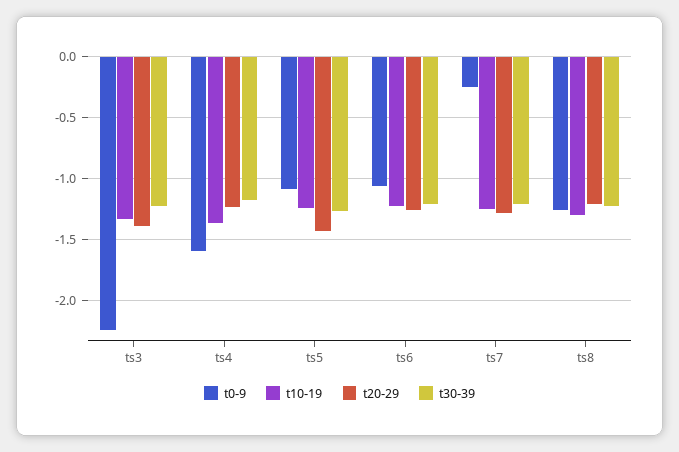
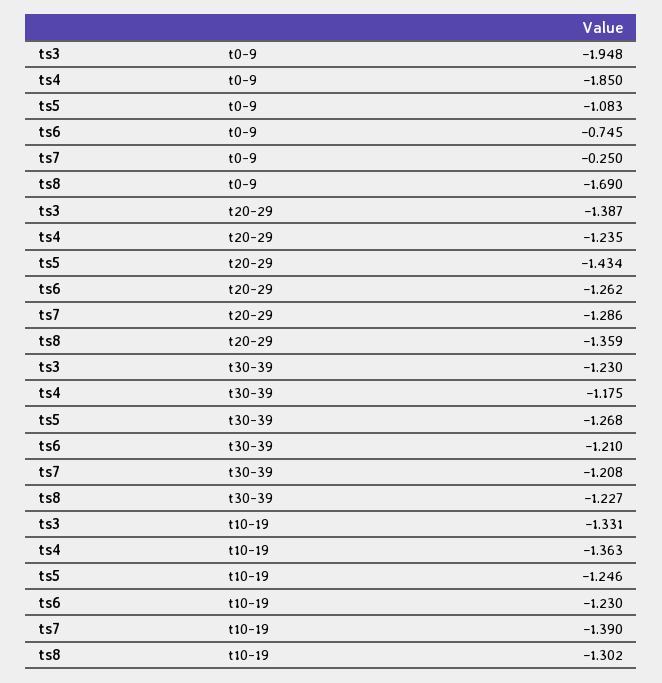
  {
    "t0-9": {
-     "ts3": -2.25,
+     "ts3": -1.948,
-     "ts4": -1.6,
+     "ts4": -1.85,
      "ts5": -1.083,
-     "ts6": -1.05,
+     "ts6": -0.745,
      "ts7": -0.25,
-     "ts8": -1.25
+     "ts8": -1.69
    },
    "t10-19": {
      "ts3": -1.331,
      "ts4": -1.363,
      "ts5": -1.246,
      "ts6": -1.23,
-     "ts7": -1.25,
+     "ts7": -1.39,
      "ts8": -1.302
    },
    "t20-29": {
      "ts3": -1.387,
      "ts4": -1.235,
      "ts5": -1.434,
      "ts6": -1.262,
      "ts7": -1.286,
-     "ts8": -1.2
+     "ts8": -1.359
    },
    "t30-39": {
      "ts3": -1.23,
      "ts4": -1.175,
      "ts5": -1.268,
      "ts6": -1.21,
      "ts7": -1.208,
      "ts8": -1.227
    }
  }

